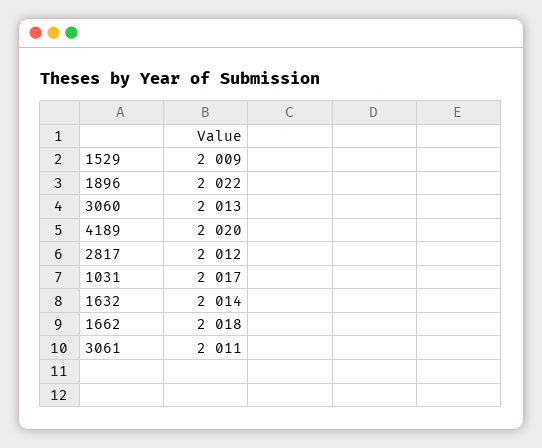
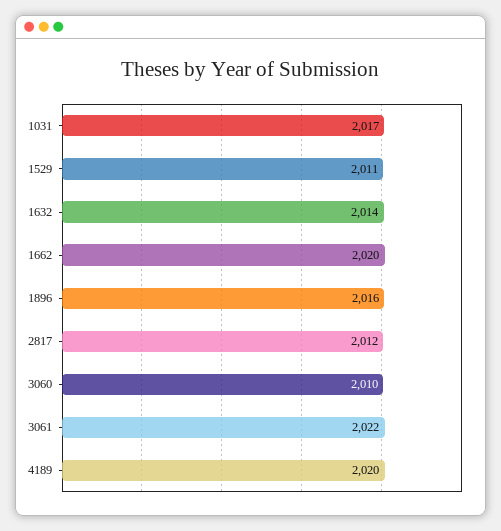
  {
-   "1529": 2009,
+   "1529": 2011,
-   "1896": 2022,
+   "1896": 2016,
-   "3060": 2013,
+   "3060": 2010,
    "4189": 2020,
    "2817": 2012,
    "1031": 2017,
    "1632": 2014,
-   "1662": 2018,
+   "1662": 2020,
-   "3061": 2011
+   "3061": 2022
  }

